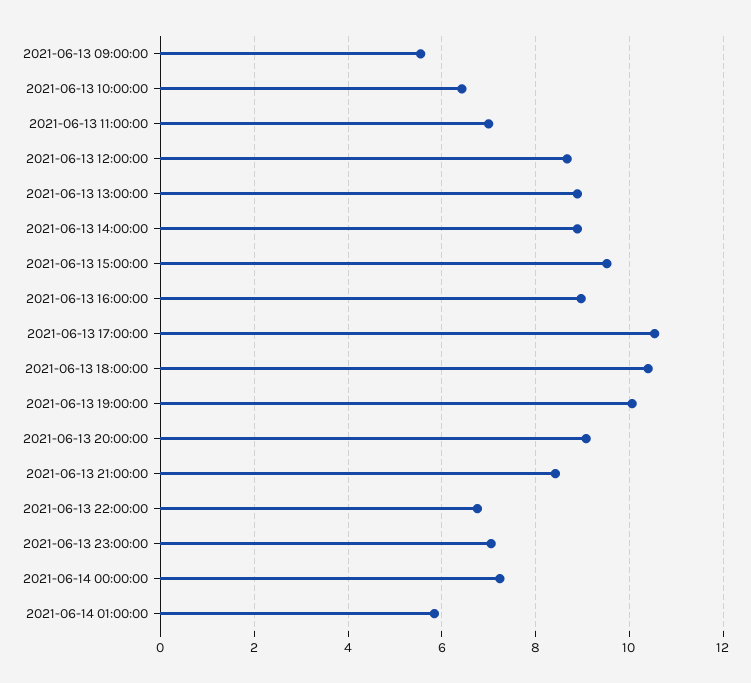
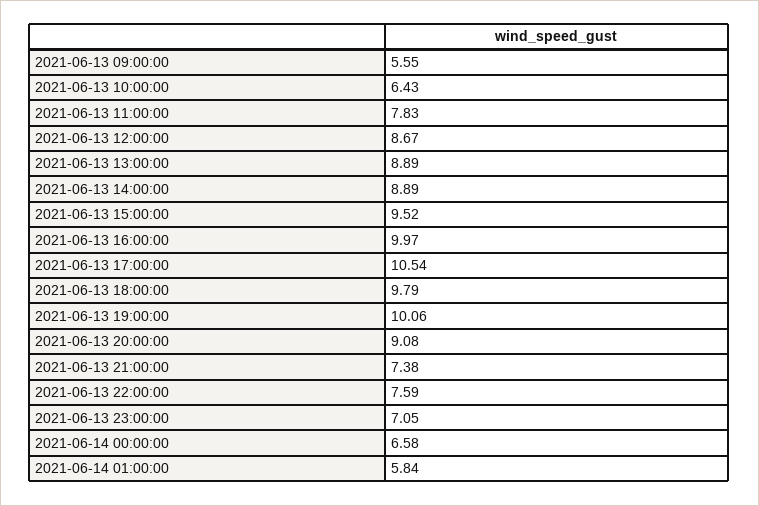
  {
    "2021-06-13 09:00:00": 5.55,
    "2021-06-13 10:00:00": 6.43,
-   "2021-06-13 11:00:00": 7,
+   "2021-06-13 11:00:00": 7.83,
    "2021-06-13 12:00:00": 8.67,
    "2021-06-13 13:00:00": 8.89,
    "2021-06-13 14:00:00": 8.89,
    "2021-06-13 15:00:00": 9.52,
-   "2021-06-13 16:00:00": 9,
+   "2021-06-13 16:00:00": 9.97,
    "2021-06-13 17:00:00": 10.54,
-   "2021-06-13 18:00:00": 10.4,
+   "2021-06-13 18:00:00": 9.79,
    "2021-06-13 19:00:00": 10.06,
    "2021-06-13 20:00:00": 9.08,
-   "2021-06-13 21:00:00": 8.4,
+   "2021-06-13 21:00:00": 7.38,
-   "2021-06-13 22:00:00": 6.8,
+   "2021-06-13 22:00:00": 7.59,
    "2021-06-13 23:00:00": 7.05,
-   "2021-06-14 00:00:00": 7.2,
+   "2021-06-14 00:00:00": 6.58,
    "2021-06-14 01:00:00": 5.84
  }

